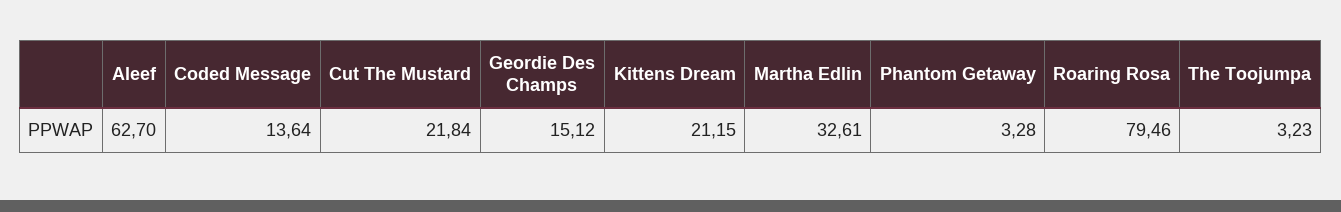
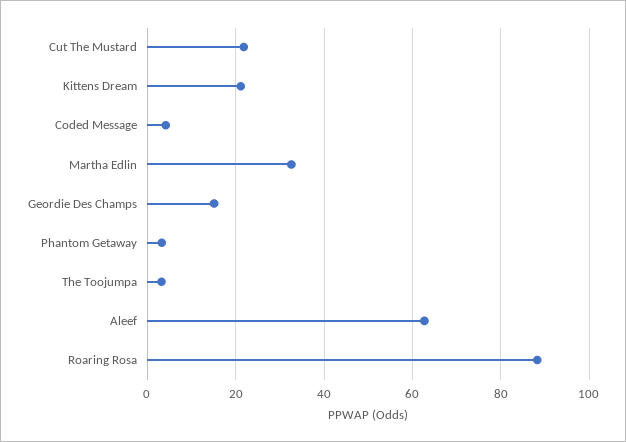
  {
    "Aleef": 62.7,
-   "Coded Message": 13.64,
+   "Coded Message": 4,
    "Cut The Mustard": 21.84,
    "Geordie Des Champs": 15.12,
    "Kittens Dream": 21.15,
    "Martha Edlin": 32.61,
    "Phantom Getaway": 3.28,
-   "Roaring Rosa": 79.46,
+   "Roaring Rosa": 88,
    "The Toojumpa": 3.23
  }

